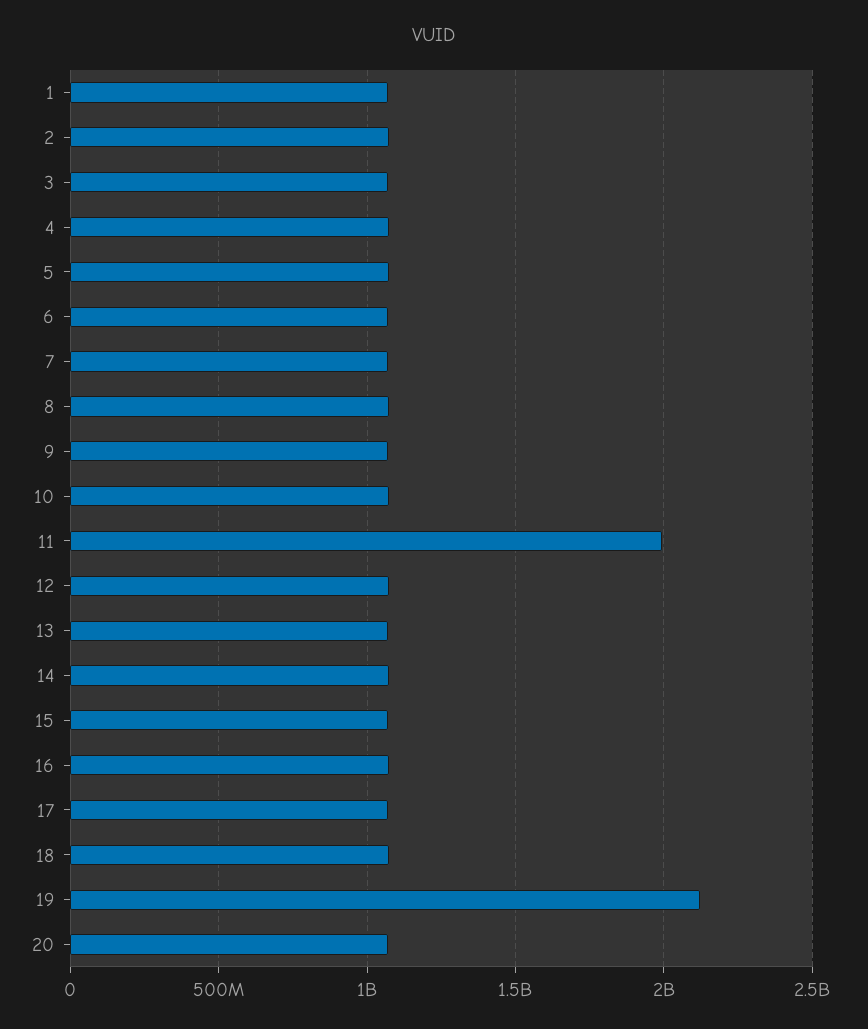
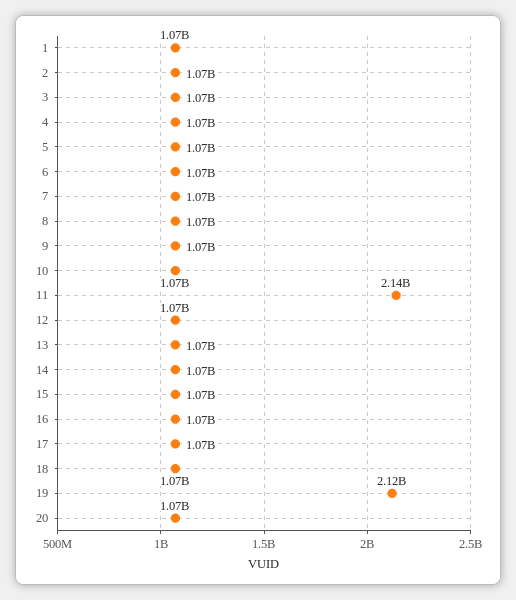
  {
    "1": 1070000000,
    "2": 1070000000,
    "3": 1070000000,
    "4": 1070000000,
    "5": 1070000000,
    "6": 1070000000,
    "7": 1070000000,
    "8": 1070000000,
    "9": 1070000000,
    "10": 1070000000,
-   "11": 2000000000,
+   "11": 2140000000,
    "12": 1070000000,
    "13": 1070000000,
    "14": 1070000000,
    "15": 1070000000,
    "16": 1070000000,
    "17": 1070000000,
    "18": 1070000000,
    "19": 2120000000,
    "20": 1070000000
  }

